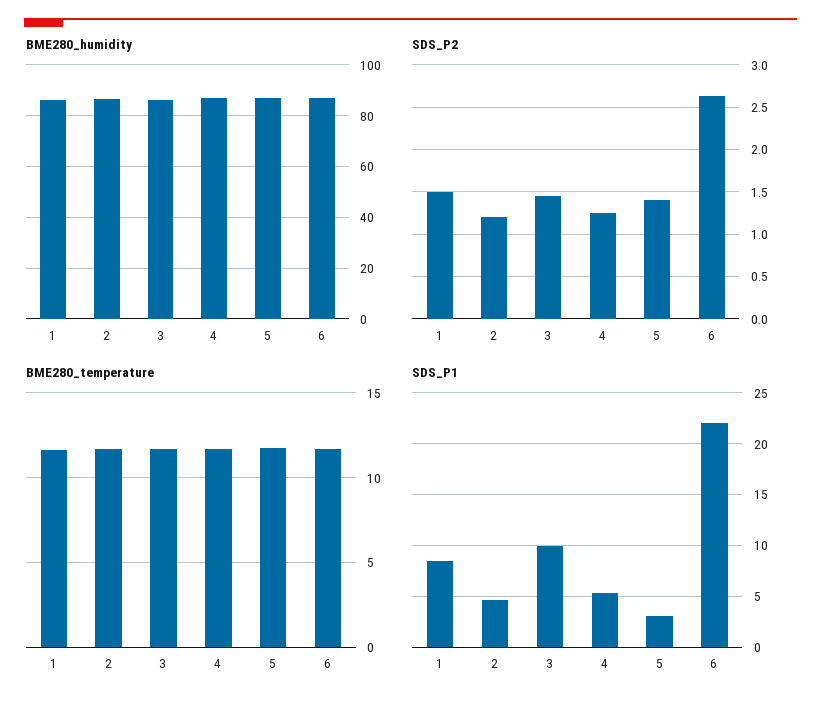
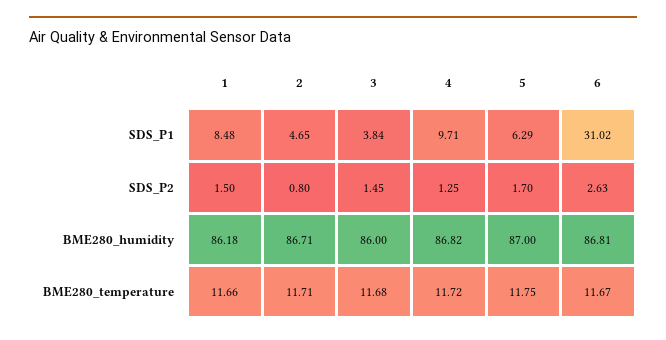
  {
    "BME280_humidity": {
      "1": 86.18,
      "2": 86.71,
      "3": 86,
      "4": 86.82,
      "5": 87,
      "6": 86.81
    },
    "SDS_P2": {
      "1": 1.5,
-     "2": 1.2,
+     "2": 0.8,
      "3": 1.45,
      "4": 1.25,
-     "5": 1.4,
+     "5": 1.7,
      "6": 2.63
    },
    "BME280_temperature": {
      "1": 11.66,
      "2": 11.71,
      "3": 11.68,
      "4": 11.72,
      "5": 11.75,
      "6": 11.67
    },
    "SDS_P1": {
      "1": 8.48,
      "2": 4.65,
-     "3": 10,
+     "3": 3.84,
-     "4": 5,
+     "4": 9.71,
-     "5": 3,
+     "5": 6.29,
-     "6": 22
+     "6": 31.02
    }
  }

